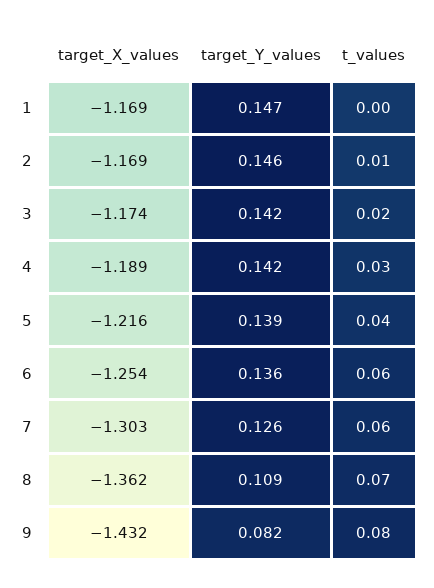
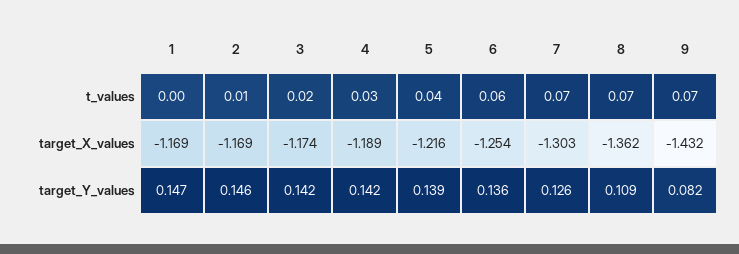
  {
    "target_X_values": {
      "1": -1.169,
      "2": -1.169,
      "3": -1.174,
      "4": -1.189,
      "5": -1.216,
      "6": -1.254,
      "7": -1.303,
      "8": -1.362,
      "9": -1.432
    },
    "target_Y_values": {
      "1": 0.147,
      "2": 0.146,
      "3": 0.142,
      "4": 0.142,
      "5": 0.139,
      "6": 0.136,
      "7": 0.126,
      "8": 0.109,
      "9": 0.082
    },
    "t_values": {
      "1": 0,
      "2": 0.01,
      "3": 0.02,
      "4": 0.03,
      "5": 0.04,
      "6": 0.06,
-     "7": 0.06,
+     "7": 0.07,
      "8": 0.07,
-     "9": 0.08
+     "9": 0.07
    }
  }

